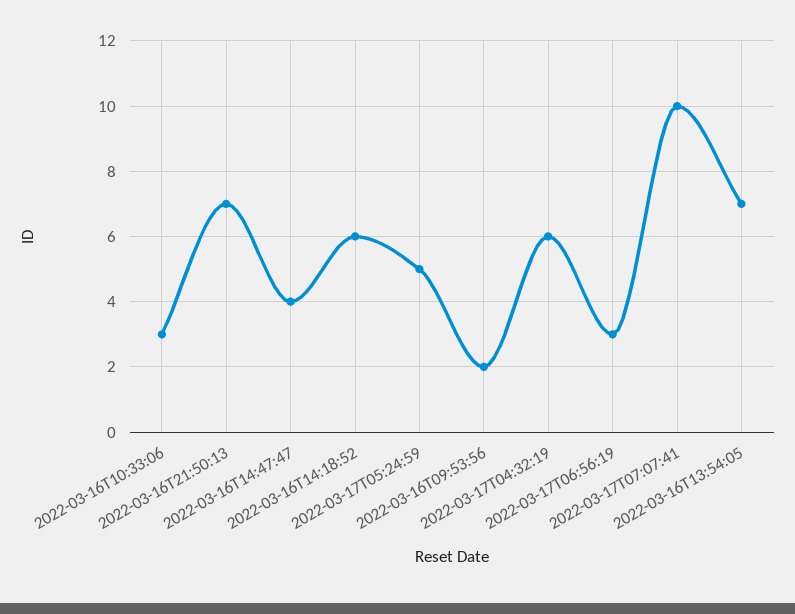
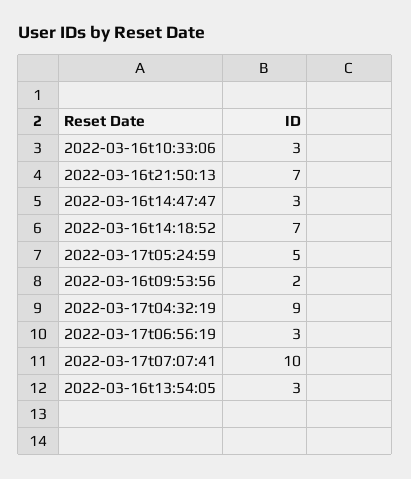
  {
    "2022-03-16T10:33:06": 3,
    "2022-03-16T21:50:13": 7,
-   "2022-03-16T14:47:47": 4,
+   "2022-03-16T14:47:47": 3,
-   "2022-03-16T14:18:52": 6,
+   "2022-03-16T14:18:52": 7,
    "2022-03-17T05:24:59": 5,
    "2022-03-16T09:53:56": 2,
-   "2022-03-17T04:32:19": 6,
+   "2022-03-17T04:32:19": 9,
    "2022-03-17T06:56:19": 3,
    "2022-03-17T07:07:41": 10,
-   "2022-03-16T13:54:05": 7
+   "2022-03-16T13:54:05": 3
  }

